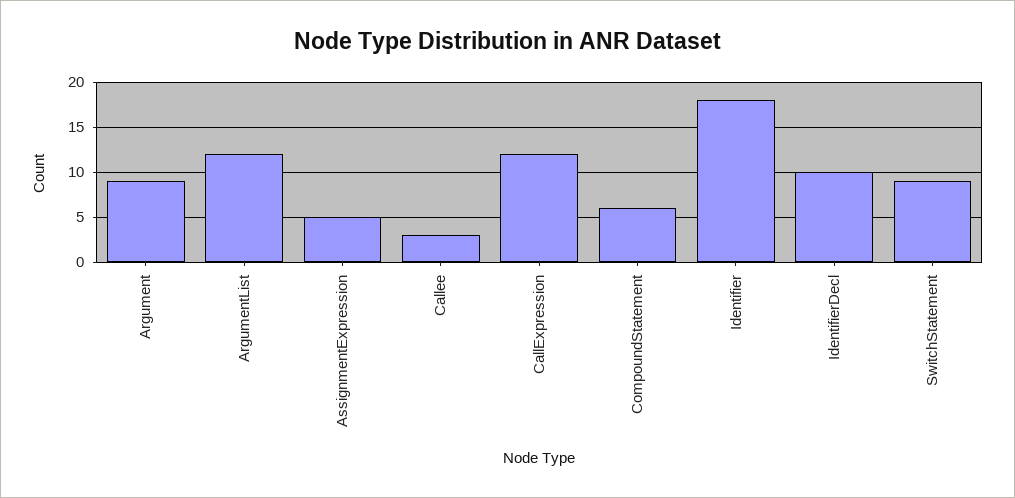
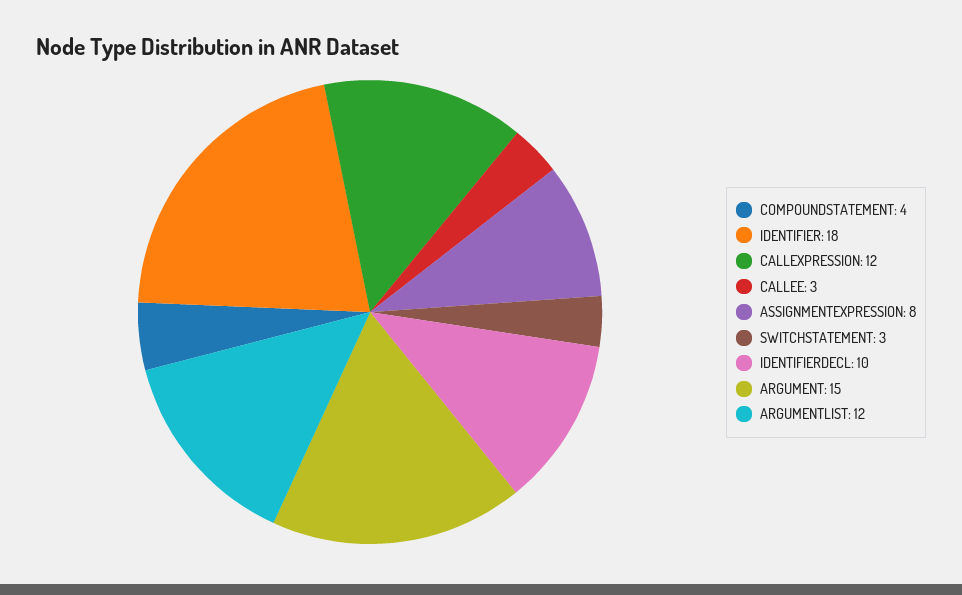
  {
-   "Argument": 9,
+   "Argument": 15,
    "ArgumentList": 12,
-   "AssignmentExpression": 5,
+   "AssignmentExpression": 8,
    "Callee": 3,
    "CallExpression": 12,
-   "CompoundStatement": 6,
+   "CompoundStatement": 4,
    "Identifier": 18,
    "IdentifierDecl": 10,
-   "SwitchStatement": 9
+   "SwitchStatement": 3
  }

